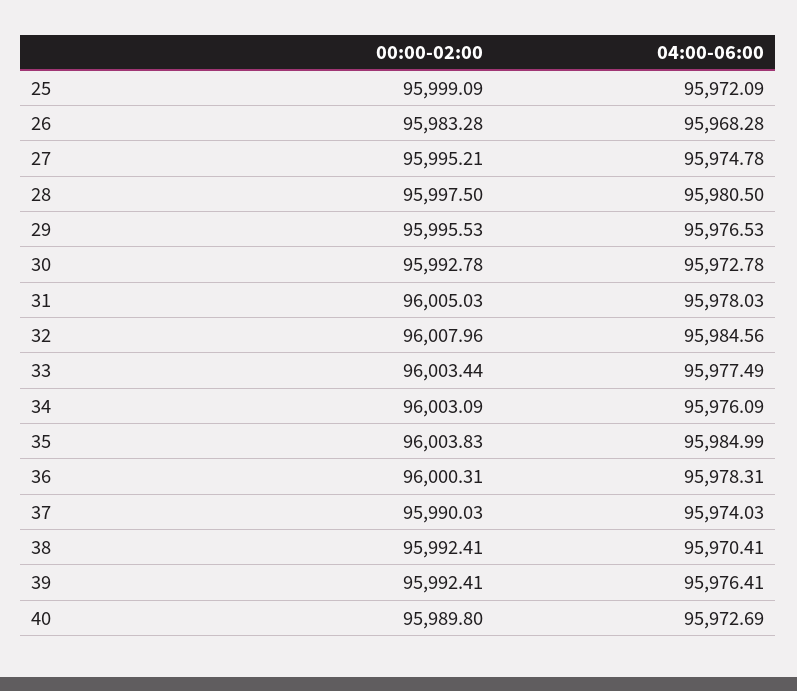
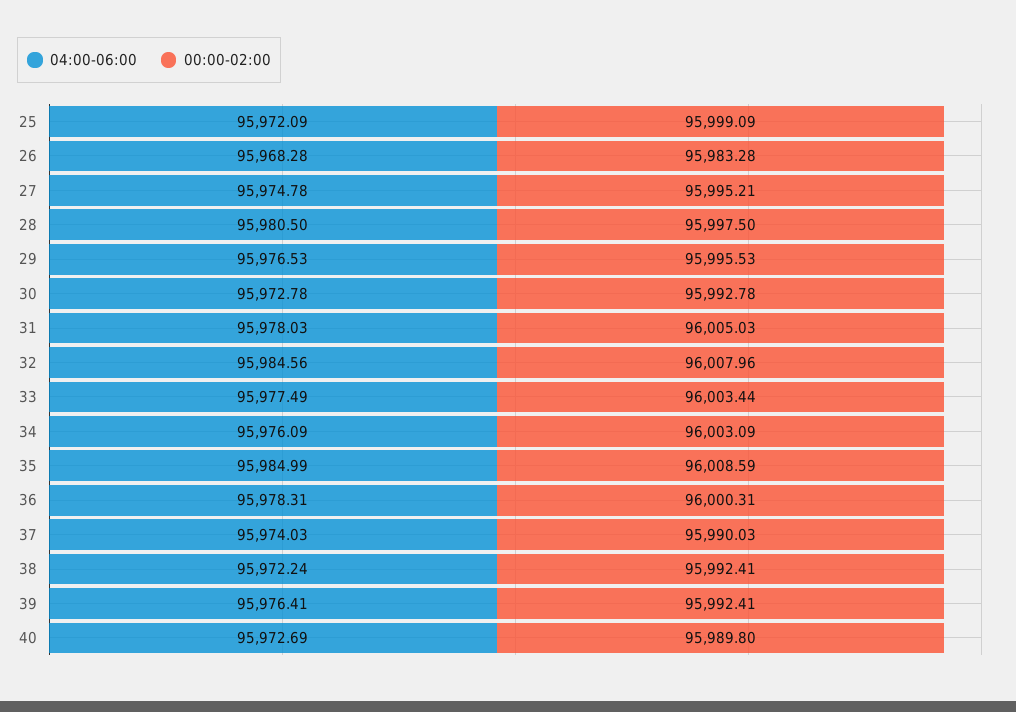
  {
    "00:00-02:00": {
      "25": 95999.09,
      "26": 95983.28,
      "27": 95995.21,
      "28": 95997.5,
      "29": 95995.53,
      "30": 95992.78,
      "31": 96005.03,
      "32": 96007.96,
      "33": 96003.44,
      "34": 96003.09,
-     "35": 96003.83,
+     "35": 96008.59,
      "36": 96000.31,
      "37": 95990.03,
      "38": 95992.41,
      "39": 95992.41,
      "40": 95989.8
    },
    "04:00-06:00": {
      "25": 95972.09,
      "26": 95968.28,
      "27": 95974.78,
      "28": 95980.5,
      "29": 95976.53,
      "30": 95972.78,
      "31": 95978.03,
      "32": 95984.56,
      "33": 95977.49,
      "34": 95976.09,
      "35": 95984.99,
      "36": 95978.31,
      "37": 95974.03,
-     "38": 95970.41,
+     "38": 95972.24,
      "39": 95976.41,
      "40": 95972.69
    }
  }

